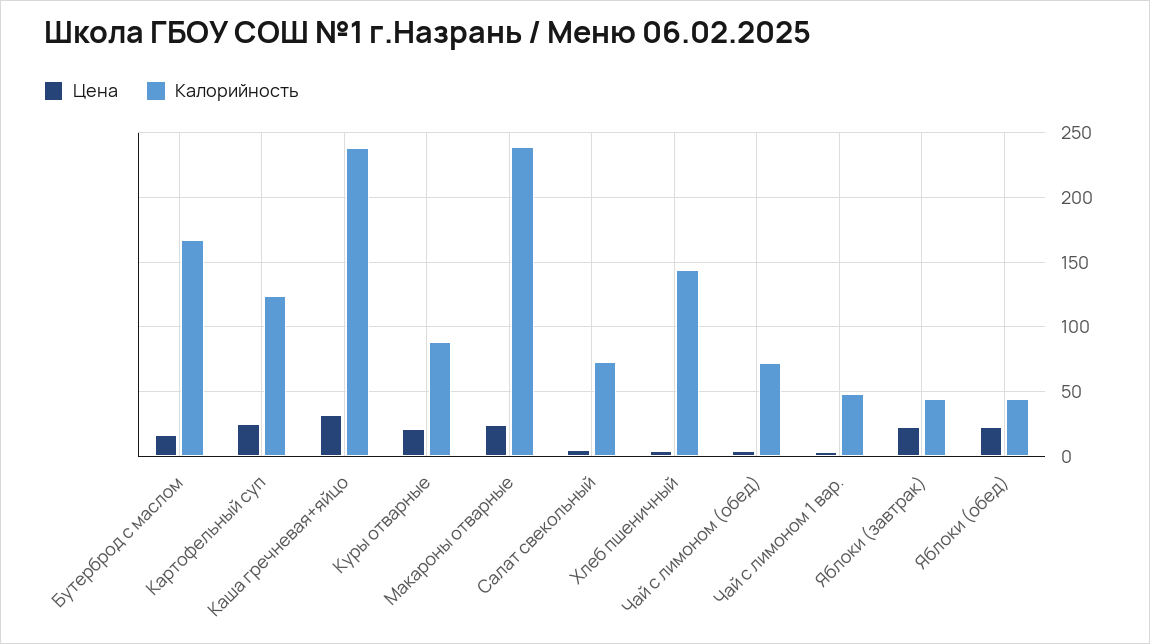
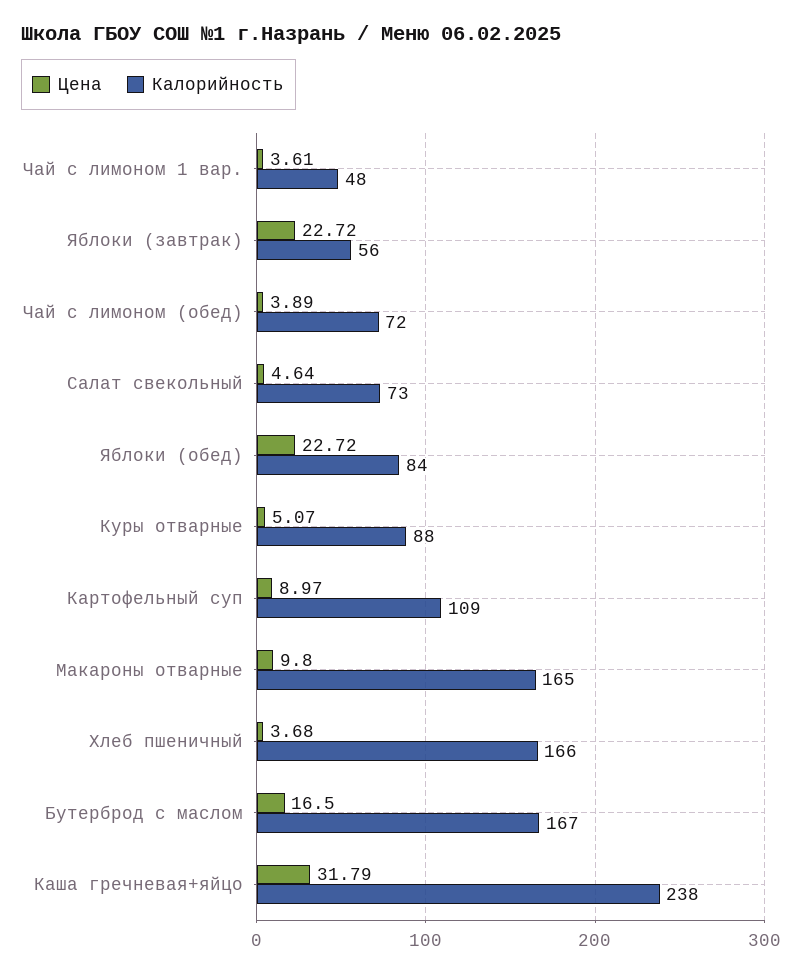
  {
    "Цена": {
      "Бутерброд с маслом": 16.5,
-     "Картофельный суп": 25,
+     "Картофельный суп": 8.97,
      "Каша гречневая+яйцо": 31.79,
-     "Куры отварные": 20,
+     "Куры отварные": 5.07,
-     "Макароны отварные": 25,
+     "Макароны отварные": 9.8,
      "Салат свекольный": 4.64,
      "Хлеб пшеничный": 3.68,
      "Чай с лимоном (обед)": 3.89,
      "Чай с лимоном 1 вар.": 3.61,
      "Яблоки (завтрак)": 22.72,
      "Яблоки (обед)": 22.72
    },
    "Калорийность": {
      "Бутерброд с маслом": 167,
-     "Картофельный суп": 125,
+     "Картофельный суп": 109,
      "Каша гречневая+яйцо": 238,
      "Куры отварные": 88,
-     "Макароны отварные": 240,
+     "Макароны отварные": 165,
      "Салат свекольный": 73,
-     "Хлеб пшеничный": 145,
+     "Хлеб пшеничный": 166,
      "Чай с лимоном (обед)": 72,
      "Чай с лимоном 1 вар.": 48,
-     "Яблоки (завтрак)": 45,
+     "Яблоки (завтрак)": 56,
-     "Яблоки (обед)": 45
+     "Яблоки (обед)": 84
    }
  }

